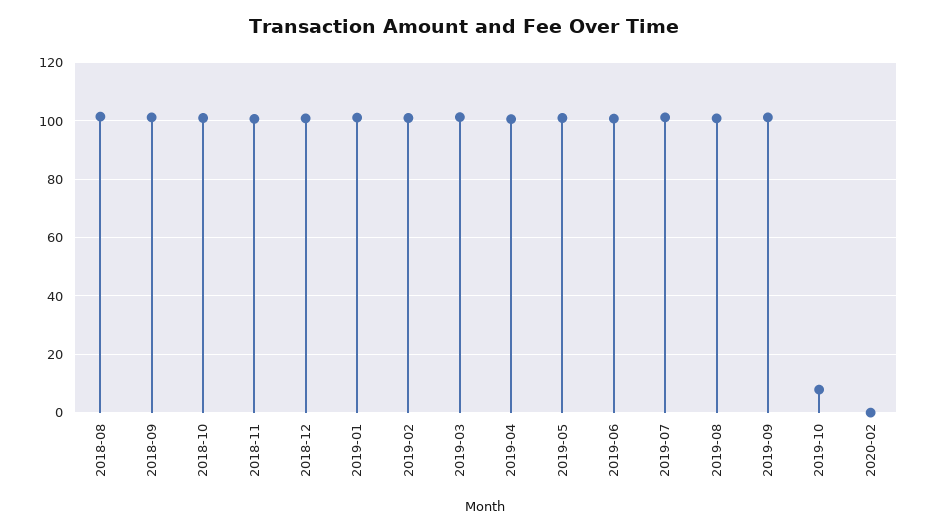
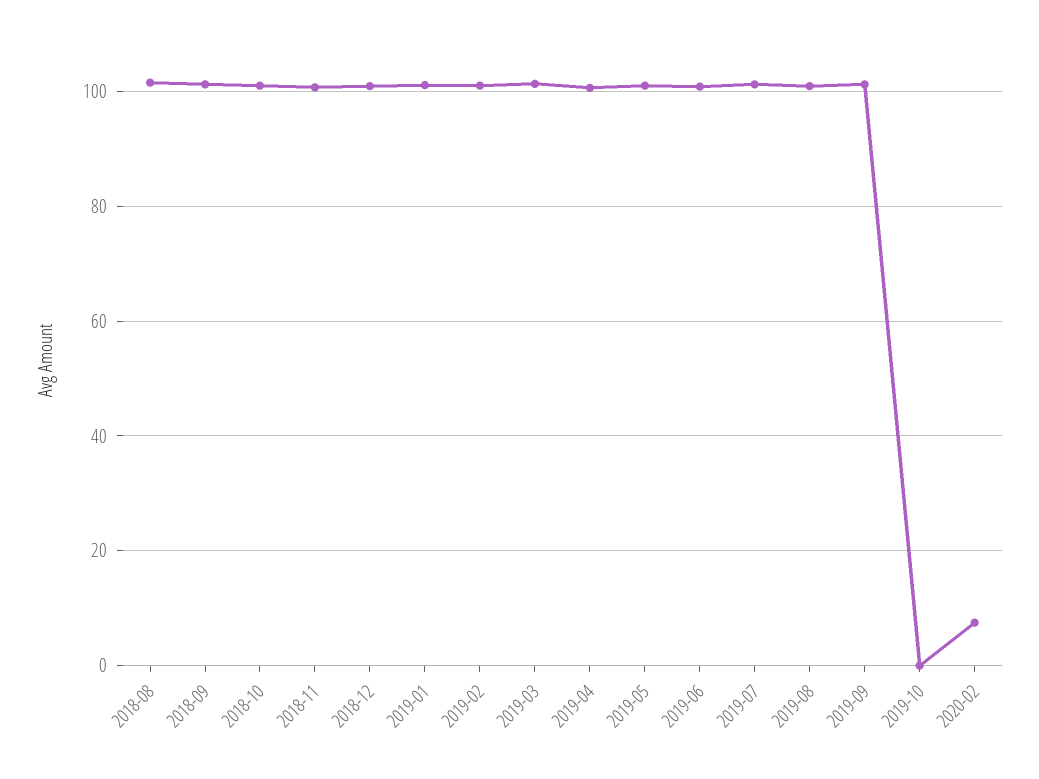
  {
    "2018-08": 102,
    "2018-09": 102,
    "2018-10": 102,
    "2018-11": 100,
    "2018-12": 100,
    "2019-01": 102,
    "2019-02": 102,
    "2019-03": 102,
    "2019-04": 100,
    "2019-05": 102,
    "2019-06": 100,
    "2019-07": 102,
    "2019-08": 100,
    "2019-09": 102,
-   "2019-10": 7.5,
+   "2019-10": 0,
-   "2020-02": 0
+   "2020-02": 8
  }

